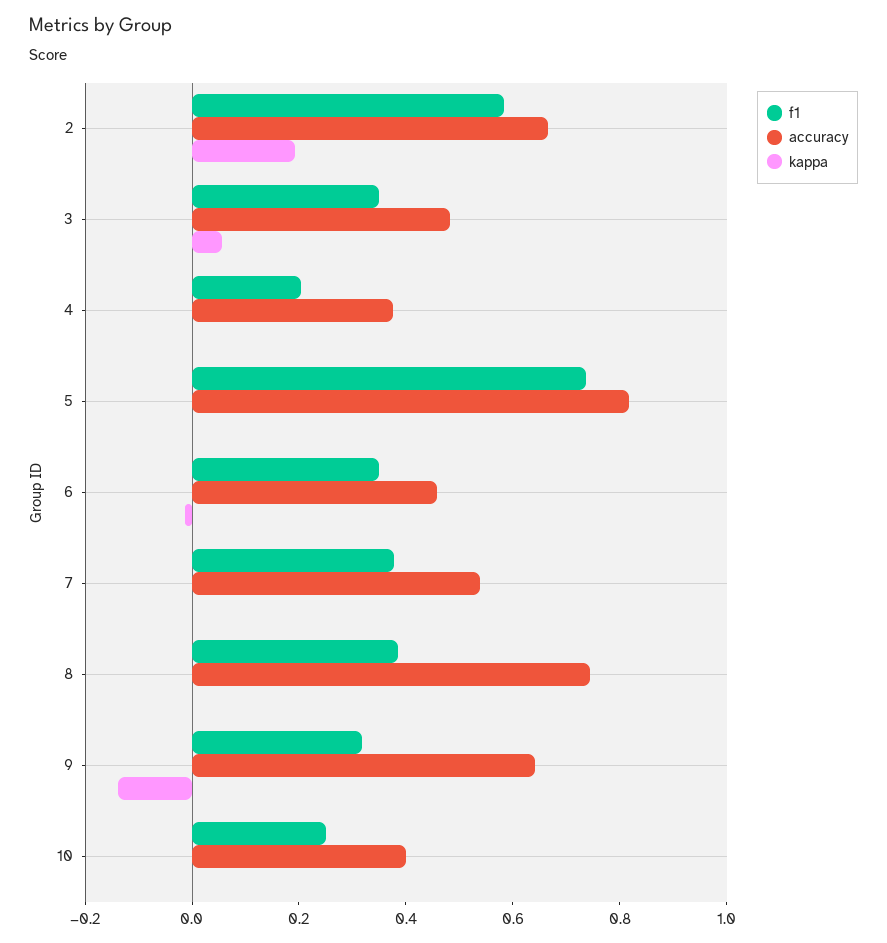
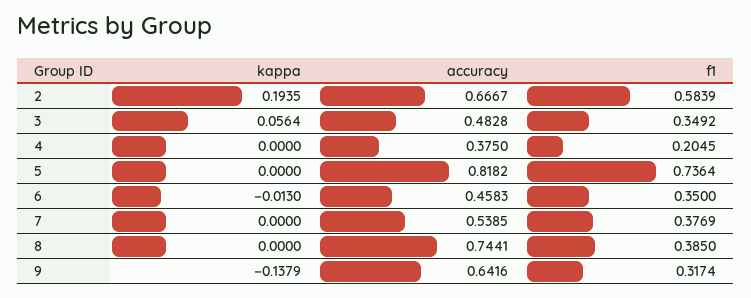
  {
    "f1": {
      "2": 0.5839,
      "3": 0.3492,
      "4": 0.2045,
      "5": 0.7364,
      "6": 0.35,
      "7": 0.3769,
      "8": 0.385,
-     "9": 0.3174,
+     "9": 0.3174
-     "10": 0.25
    },
    "accuracy": {
      "2": 0.6667,
      "3": 0.4828,
      "4": 0.375,
      "5": 0.8182,
      "6": 0.4583,
      "7": 0.5385,
      "8": 0.7441,
-     "9": 0.6416,
+     "9": 0.6416
-     "10": 0.4
    },
    "kappa": {
      "2": 0.1935,
      "3": 0.0564,
      "4": 0,
      "5": 0,
      "6": -0.013,
      "7": 0,
      "8": 0,
-     "9": -0.1379,
+     "9": -0.1379
-     "10": 0
    }
  }

